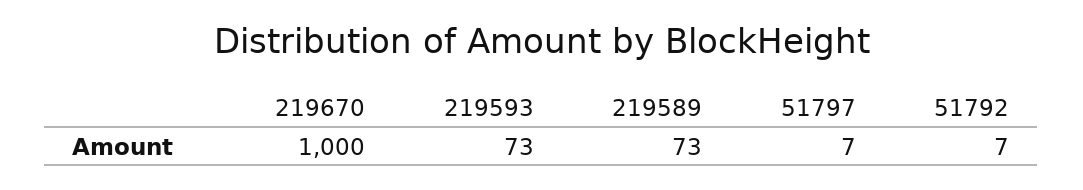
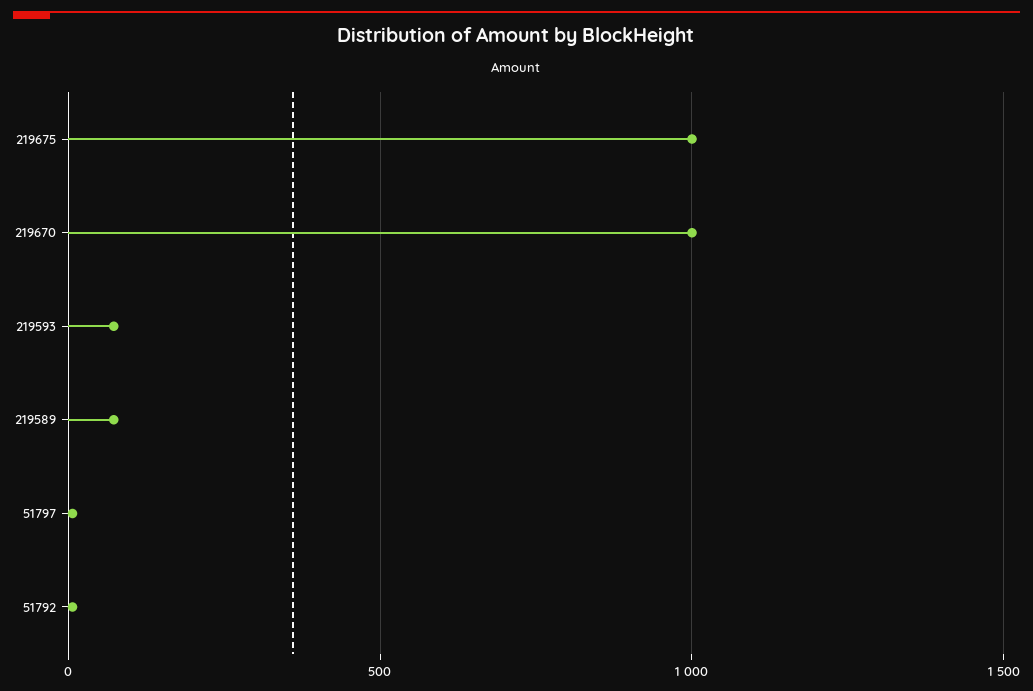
  {
    "219670": 1000,
    "219593": 73,
    "219589": 73,
    "51797": 7,
-   "51792": 7
+   "51792": 7,
+   "219675": 1000
  }

